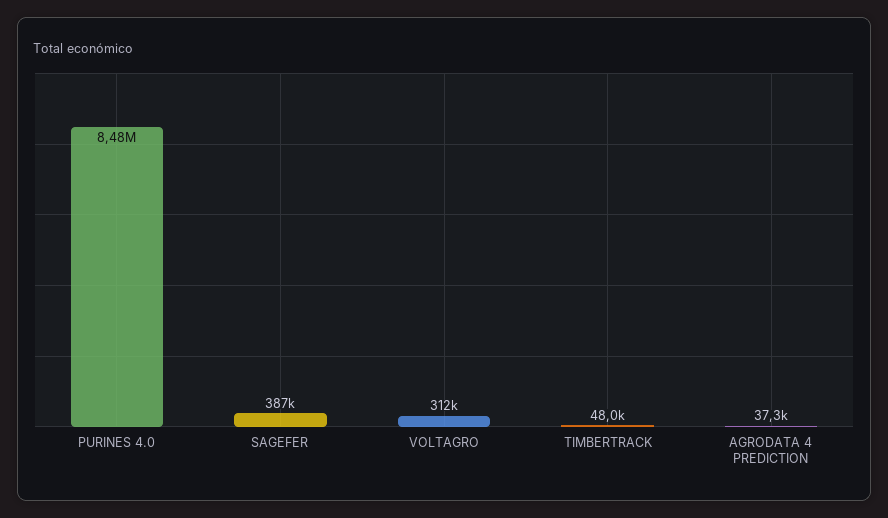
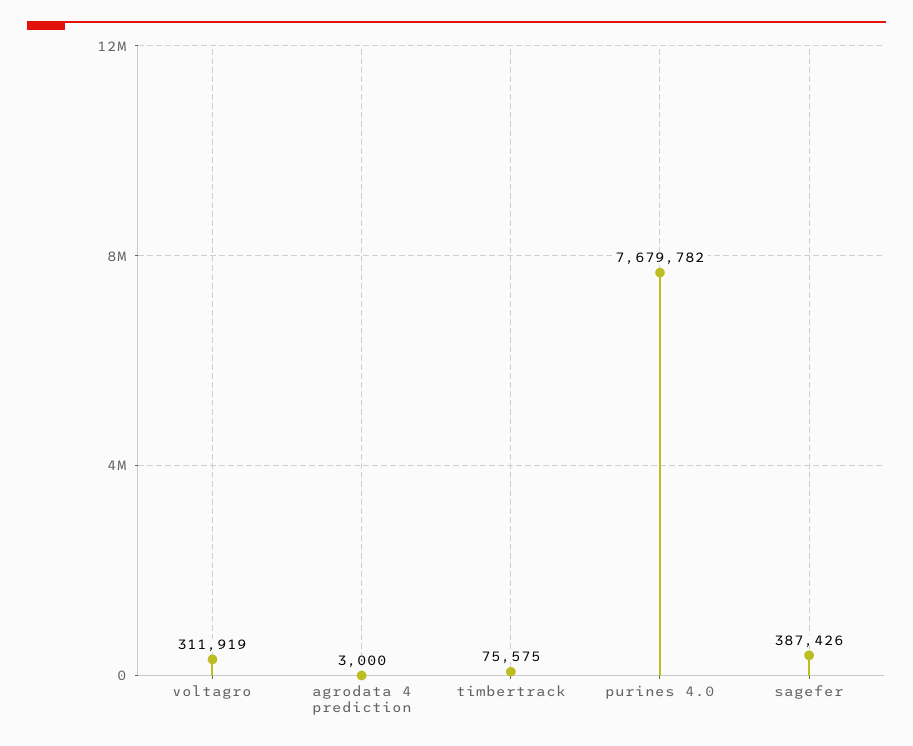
  {
-   "PURINES 4.0": 8480000,
+   "PURINES 4.0": 7679782,
    "SAGEFER": 387426,
    "VOLTAGRO": 311919,
-   "TIMBERTRACK": 48000,
+   "TIMBERTRACK": 75575,
-   "AGRODATA 4 PREDICTION": 37300
+   "AGRODATA 4 PREDICTION": 3000
  }

